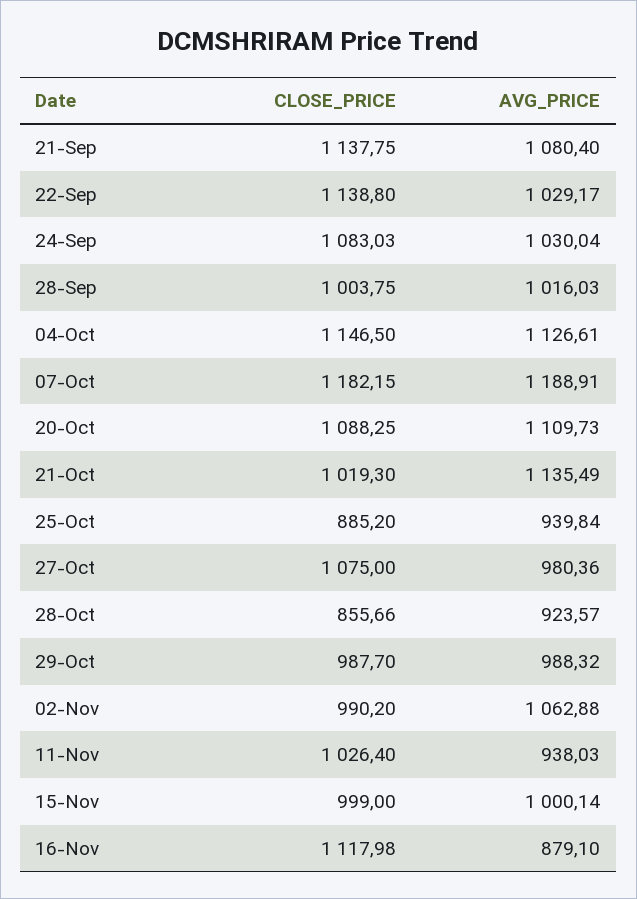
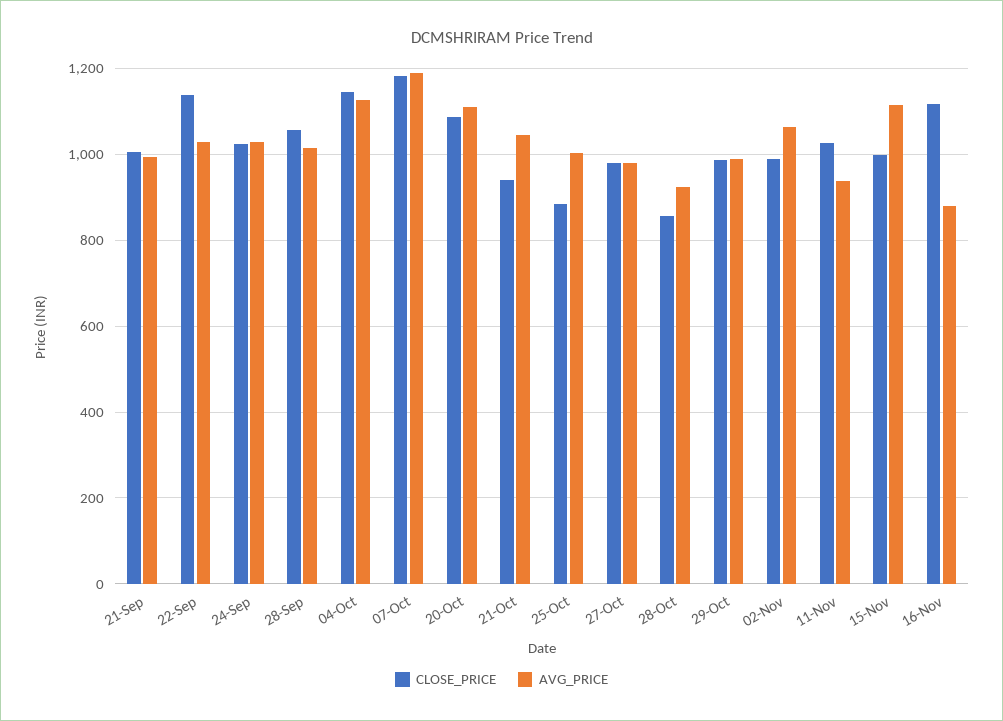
  {
    "CLOSE_PRICE": {
-     "21-Sep": 1137.75,
+     "21-Sep": 1000,
      "22-Sep": 1138.8,
-     "24-Sep": 1083.03,
+     "24-Sep": 1020,
-     "28-Sep": 1003.75,
+     "28-Sep": 1060,
      "04-Oct": 1146.5,
      "07-Oct": 1182.15,
      "20-Oct": 1088.25,
-     "21-Oct": 1019.3,
+     "21-Oct": 940,
      "25-Oct": 885.2,
-     "27-Oct": 1075,
+     "27-Oct": 980,
      "28-Oct": 855.66,
      "29-Oct": 987.7,
      "02-Nov": 990.2,
      "11-Nov": 1026.4,
      "15-Nov": 999,
      "16-Nov": 1117.98
    },
    "AVG_PRICE": {
-     "21-Sep": 1080.4,
+     "21-Sep": 1000,
      "22-Sep": 1029.17,
      "24-Sep": 1030.04,
      "28-Sep": 1016.03,
      "04-Oct": 1126.61,
      "07-Oct": 1188.91,
      "20-Oct": 1109.73,
-     "21-Oct": 1135.49,
+     "21-Oct": 1040,
-     "25-Oct": 939.84,
+     "25-Oct": 1000,
      "27-Oct": 980.36,
      "28-Oct": 923.57,
      "29-Oct": 988.32,
      "02-Nov": 1062.88,
      "11-Nov": 938.03,
-     "15-Nov": 1000.14,
+     "15-Nov": 1120,
      "16-Nov": 879.1
    }
  }

